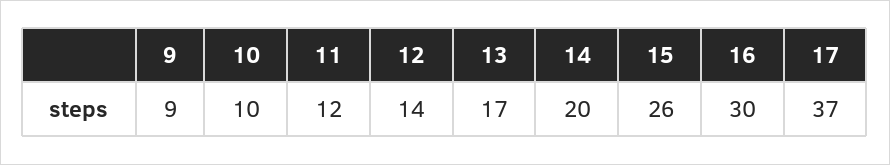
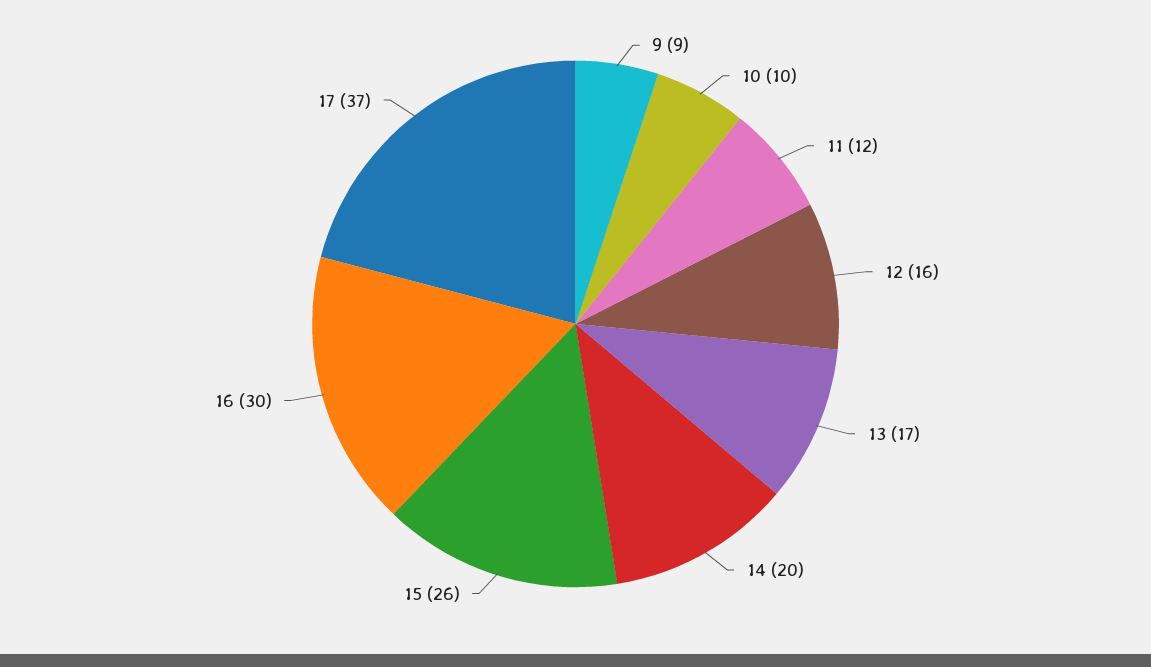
  {
    "9": 9,
    "10": 10,
    "11": 12,
-   "12": 14,
+   "12": 16,
    "13": 17,
    "14": 20,
    "15": 26,
    "16": 30,
    "17": 37
  }

